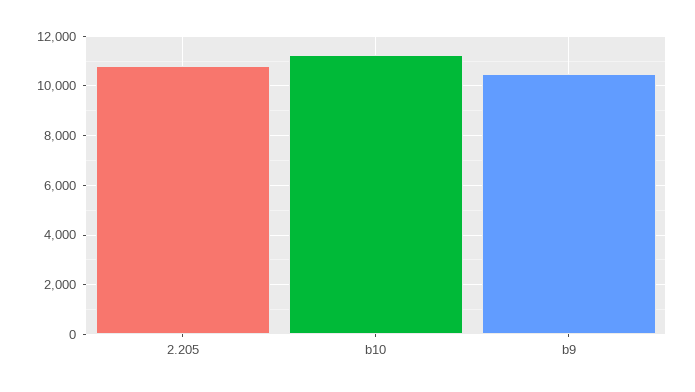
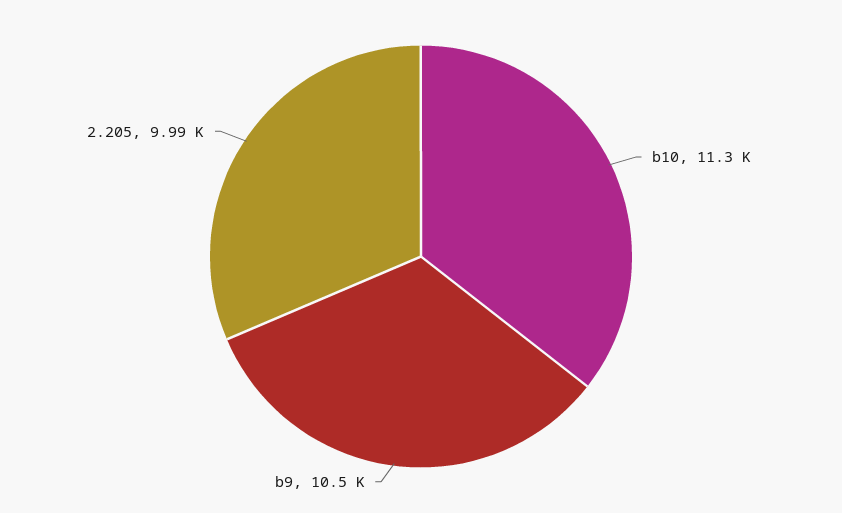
  {
-   "2.205": 10750,
+   "2.205": 9990,
    "b10": 11300,
    "b9": 10500
  }

